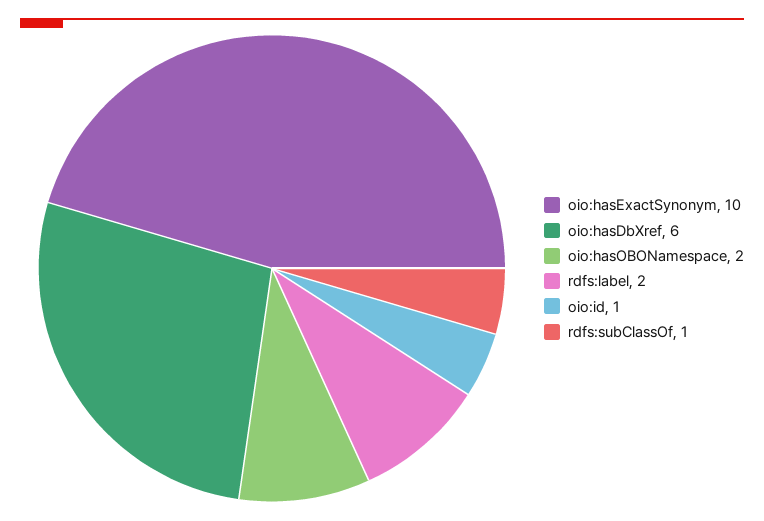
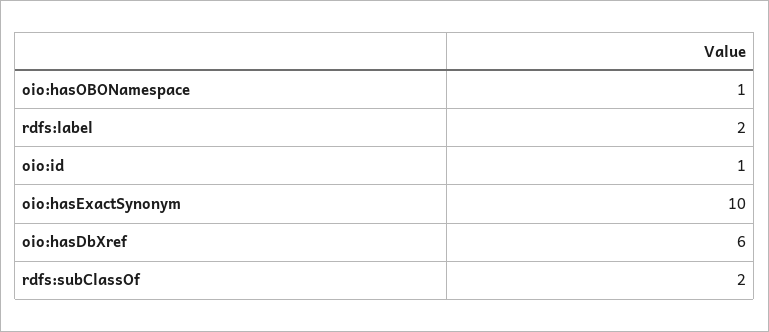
  {
    "oio:hasExactSynonym": 10,
    "oio:hasDbXref": 6,
-   "oio:hasOBONamespace": 2,
+   "oio:hasOBONamespace": 1,
    "rdfs:label": 2,
    "oio:id": 1,
-   "rdfs:subClassOf": 1
+   "rdfs:subClassOf": 2
  }

